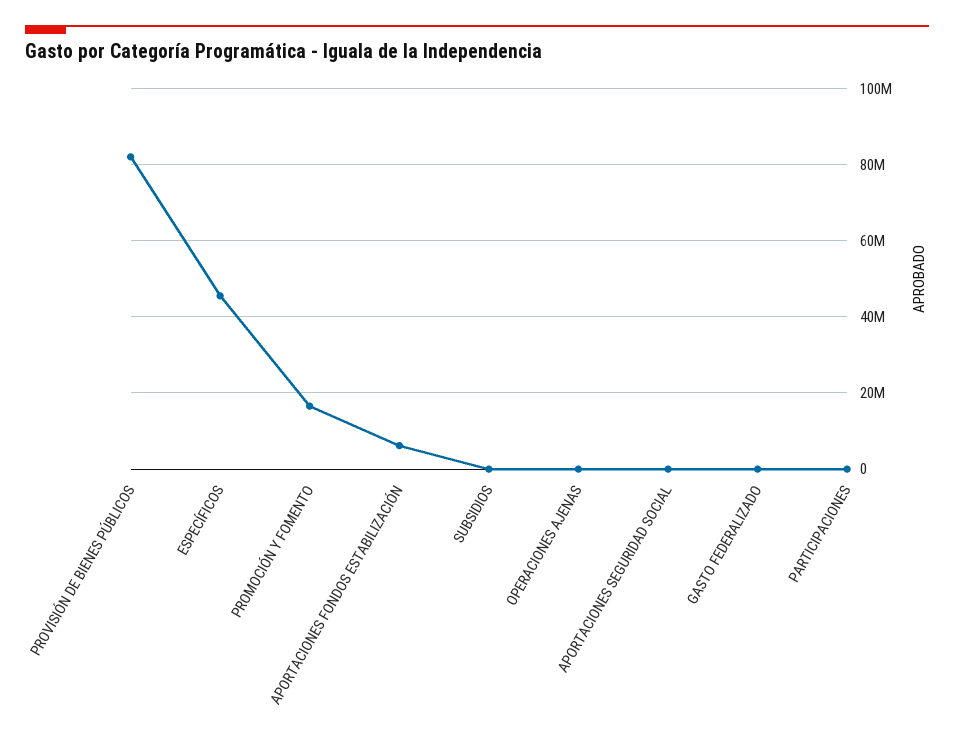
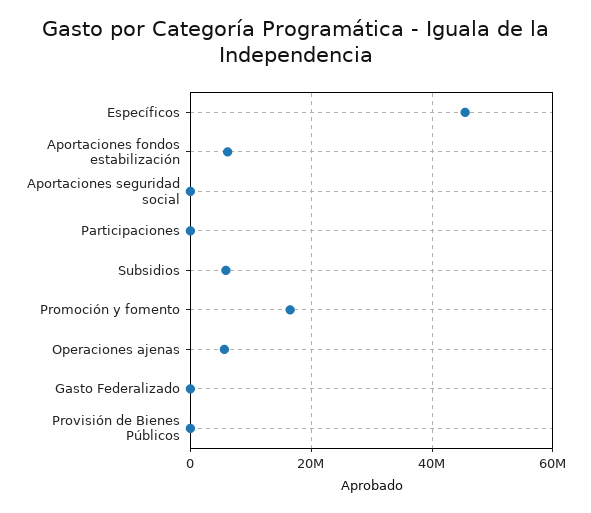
  {
-   "PROVISIÓN DE BIENES PÚBLICOS": 82000000,
+   "PROVISIÓN DE BIENES PÚBLICOS": 0,
    "ESPECÍFICOS": 46000000,
    "PROMOCIÓN Y FOMENTO": 16000000,
    "APORTACIONES FONDOS ESTABILIZACIÓN": 6000000,
-   "SUBSIDIOS": 0,
+   "SUBSIDIOS": 6000000,
-   "OPERACIONES AJENAS": 0,
+   "OPERACIONES AJENAS": 6000000,
    "APORTACIONES SEGURIDAD SOCIAL": 0,
    "GASTO FEDERALIZADO": 0,
    "PARTICIPACIONES": 0
  }

